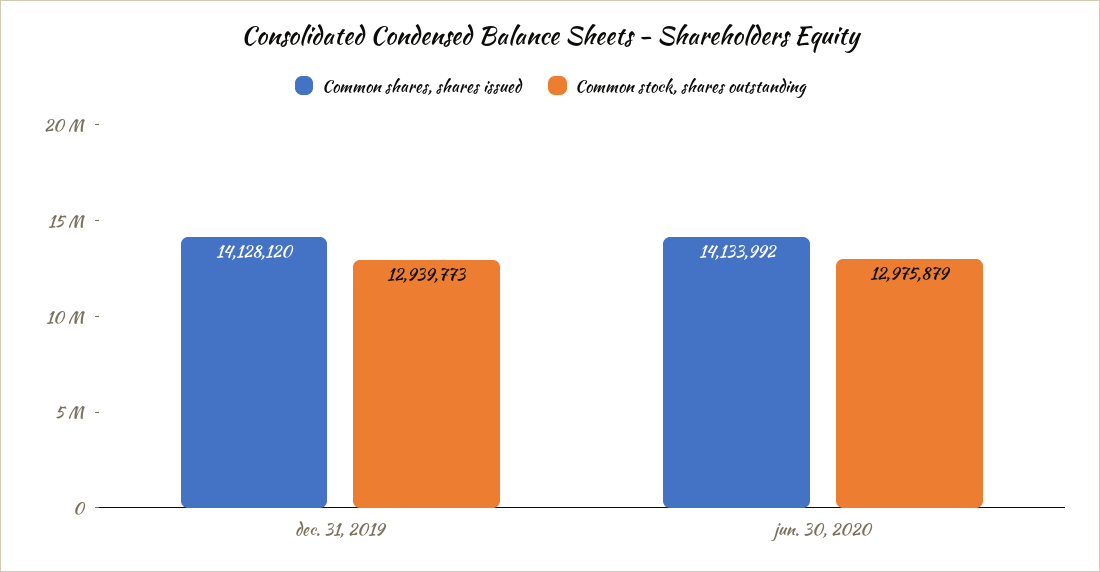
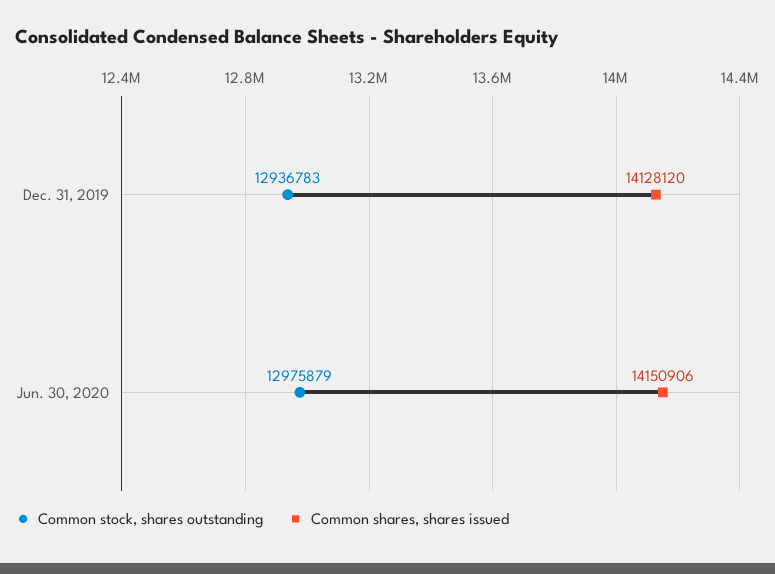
  {
    "Common shares, shares issued": {
      "dec. 31, 2019": 14128120,
-     "jun. 30, 2020": 14133992
+     "jun. 30, 2020": 14150906
    },
    "Common stock, shares outstanding": {
-     "dec. 31, 2019": 12939773,
+     "dec. 31, 2019": 12936783,
      "jun. 30, 2020": 12975879
    }
  }

